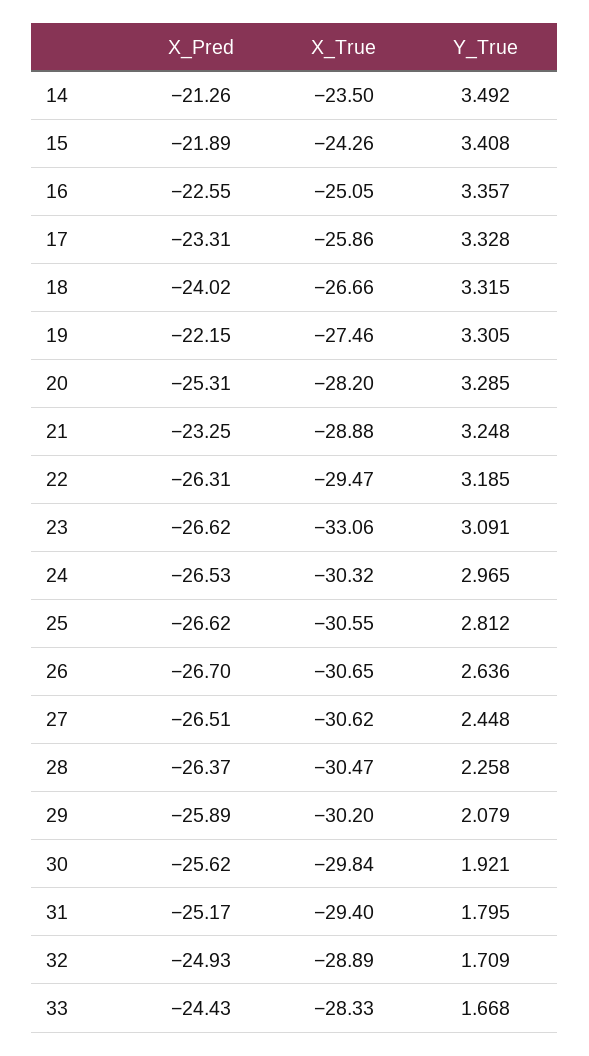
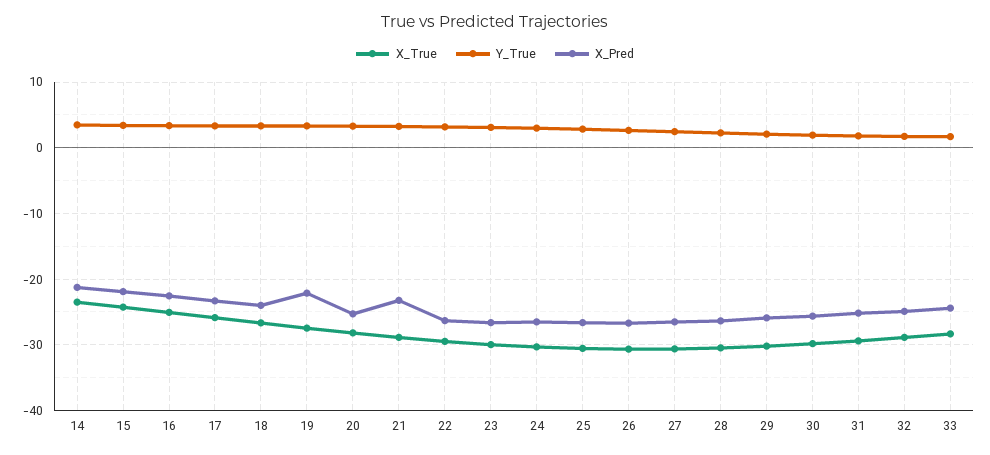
  {
    "X_Pred": {
      "14": -21.26,
      "15": -21.89,
      "16": -22.55,
      "17": -23.31,
      "18": -24.02,
      "19": -22.15,
      "20": -25.31,
      "21": -23.25,
      "22": -26.31,
      "23": -26.62,
      "24": -26.53,
      "25": -26.62,
      "26": -26.7,
      "27": -26.51,
      "28": -26.37,
      "29": -25.89,
      "30": -25.62,
      "31": -25.17,
      "32": -24.93,
      "33": -24.43
    },
    "X_True": {
      "14": -23.5,
      "15": -24.26,
      "16": -25.05,
      "17": -25.86,
      "18": -26.66,
      "19": -27.46,
      "20": -28.2,
      "21": -28.88,
      "22": -29.47,
-     "23": -33.06,
+     "23": -30,
      "24": -30.32,
      "25": -30.55,
      "26": -30.65,
      "27": -30.62,
      "28": -30.47,
      "29": -30.2,
      "30": -29.84,
      "31": -29.4,
      "32": -28.89,
      "33": -28.33
    },
    "Y_True": {
      "14": 3.492,
      "15": 3.408,
      "16": 3.357,
      "17": 3.328,
      "18": 3.315,
      "19": 3.305,
      "20": 3.285,
      "21": 3.248,
      "22": 3.185,
      "23": 3.091,
      "24": 2.965,
      "25": 2.812,
      "26": 2.636,
      "27": 2.448,
      "28": 2.258,
      "29": 2.079,
      "30": 1.921,
      "31": 1.795,
      "32": 1.709,
      "33": 1.668
    }
  }

